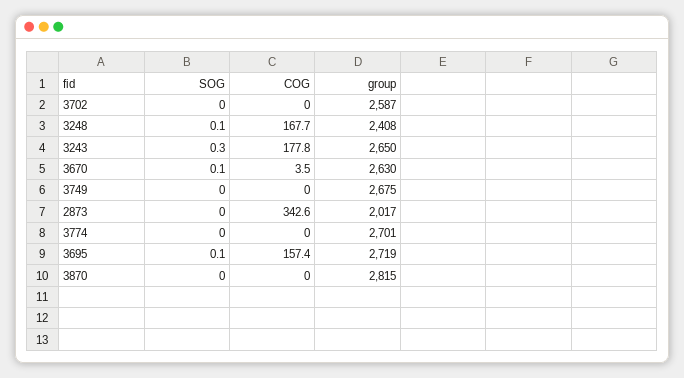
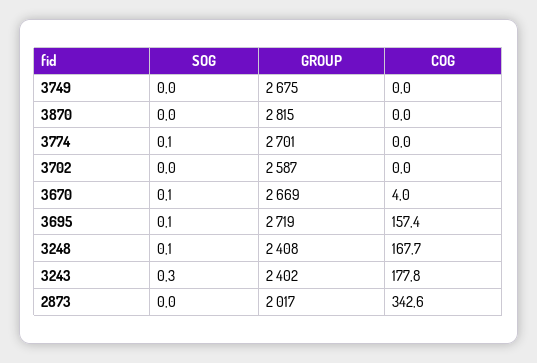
  {
    "SOG": {
      "3702": 0,
      "3248": 0.1,
      "3243": 0.3,
      "3670": 0.1,
      "3749": 0,
      "2873": 0,
-     "3774": 0,
+     "3774": 0.1,
      "3695": 0.1,
      "3870": 0
    },
    "COG": {
      "3702": 0,
      "3248": 167.7,
      "3243": 177.8,
-     "3670": 3.5,
+     "3670": 4,
      "3749": 0,
      "2873": 342.6,
      "3774": 0,
      "3695": 157.4,
      "3870": 0
    },
    "group": {
      "3702": 2587,
      "3248": 2408,
-     "3243": 2650,
+     "3243": 2402,
-     "3670": 2630,
+     "3670": 2669,
      "3749": 2675,
      "2873": 2017,
      "3774": 2701,
      "3695": 2719,
      "3870": 2815
    }
  }

